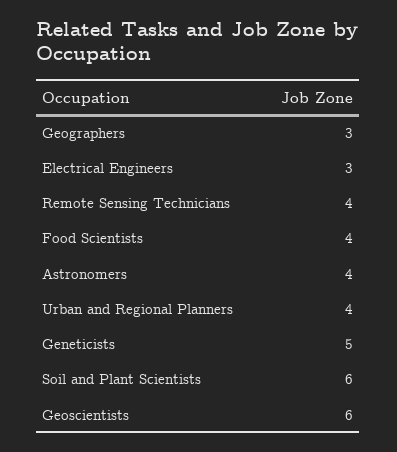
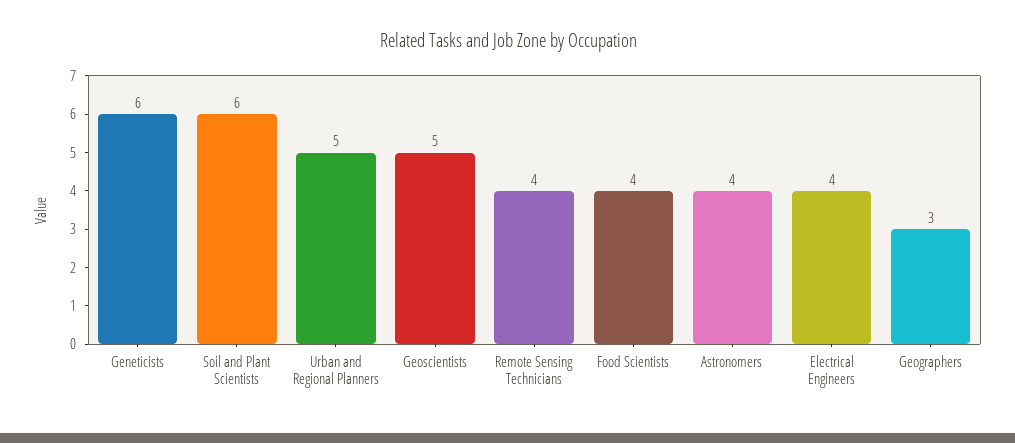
  {
    "Geographers": 3,
-   "Electrical Engineers": 3,
+   "Electrical Engineers": 4,
    "Remote Sensing Technicians": 4,
    "Food Scientists": 4,
    "Astronomers": 4,
-   "Urban and Regional Planners": 4,
+   "Urban and Regional Planners": 5,
-   "Geneticists": 5,
+   "Geneticists": 6,
    "Soil and Plant Scientists": 6,
-   "Geoscientists": 6
+   "Geoscientists": 5
  }

